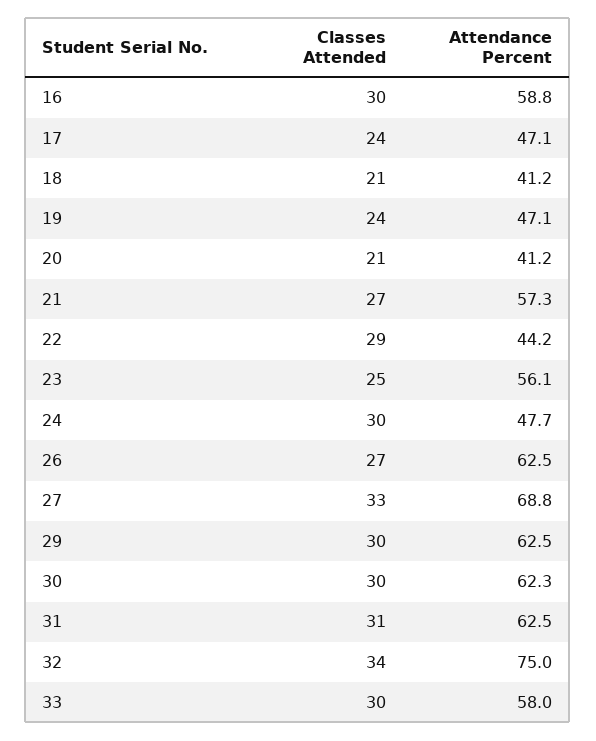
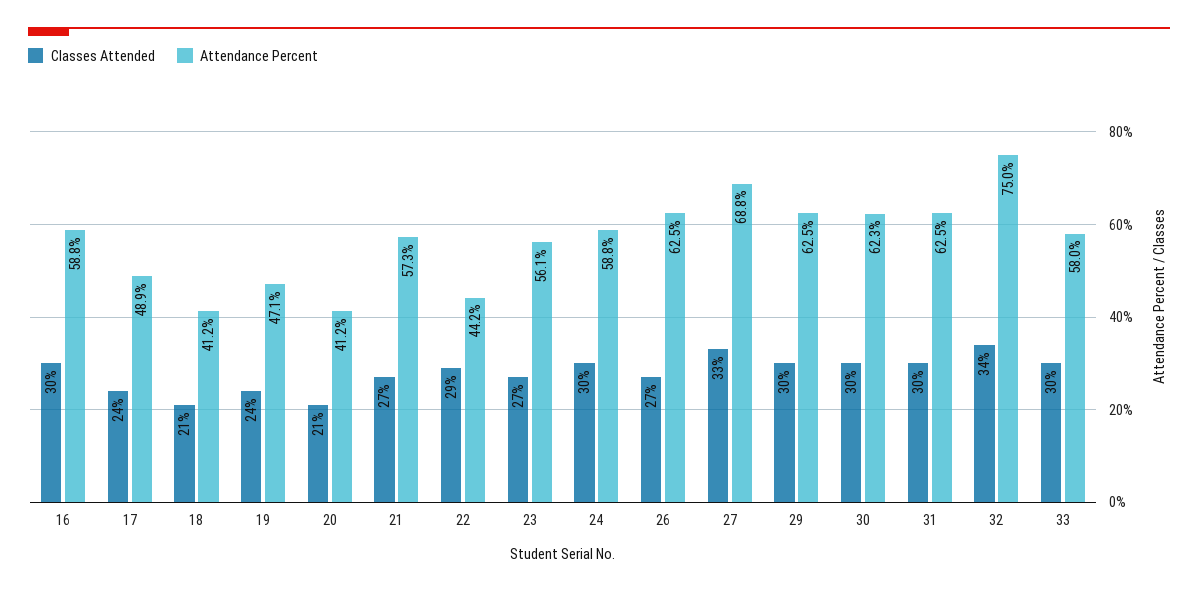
  {
    "Classes Attended": {
      "16": 30,
      "17": 24,
      "18": 21,
      "19": 24,
      "20": 21,
      "21": 27,
      "22": 29,
-     "23": 25,
+     "23": 27,
      "24": 30,
      "26": 27,
      "27": 33,
      "29": 30,
      "30": 30,
-     "31": 31,
+     "31": 30,
      "32": 34,
      "33": 30
    },
    "Attendance Percent": {
      "16": 58.8,
-     "17": 47.1,
+     "17": 48.9,
      "18": 41.2,
      "19": 47.1,
      "20": 41.2,
      "21": 57.3,
      "22": 44.2,
      "23": 56.1,
-     "24": 47.7,
+     "24": 58.8,
      "26": 62.5,
      "27": 68.8,
      "29": 62.5,
      "30": 62.3,
      "31": 62.5,
      "32": 75,
      "33": 58
    }
  }

